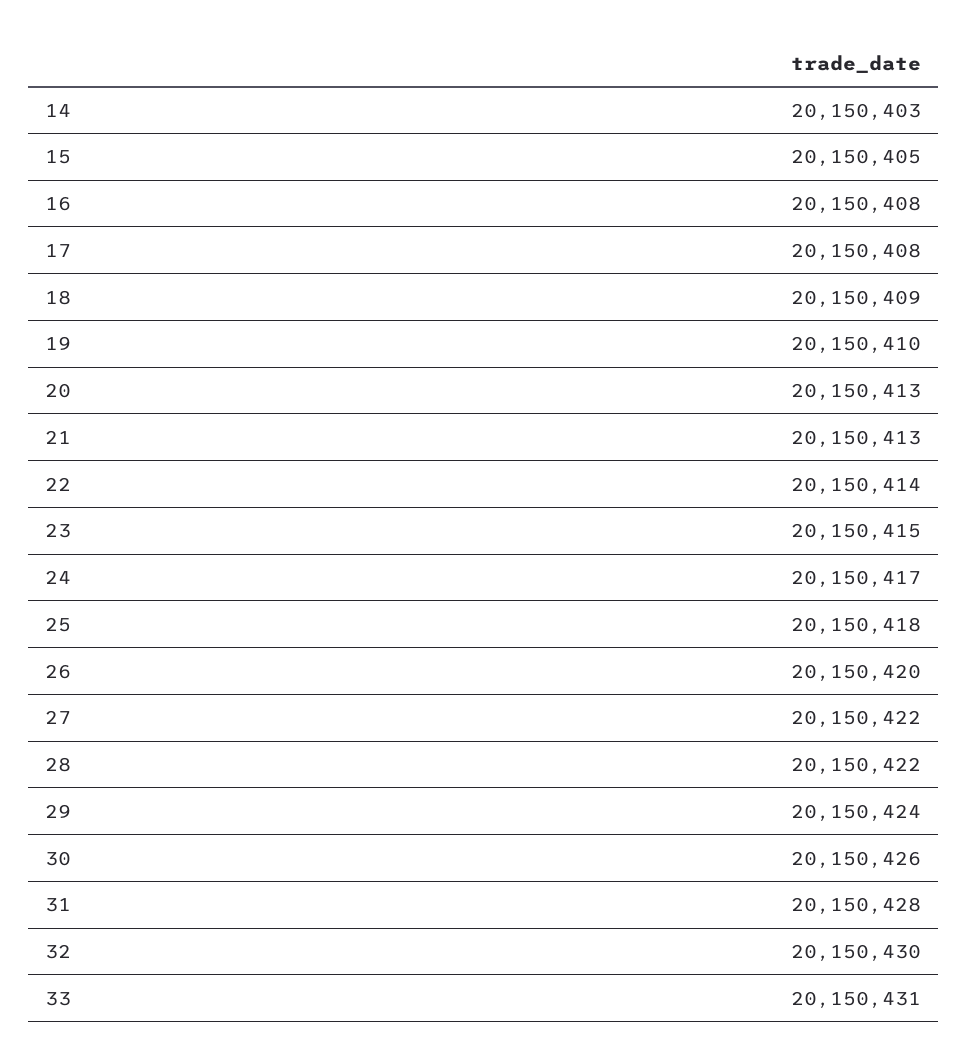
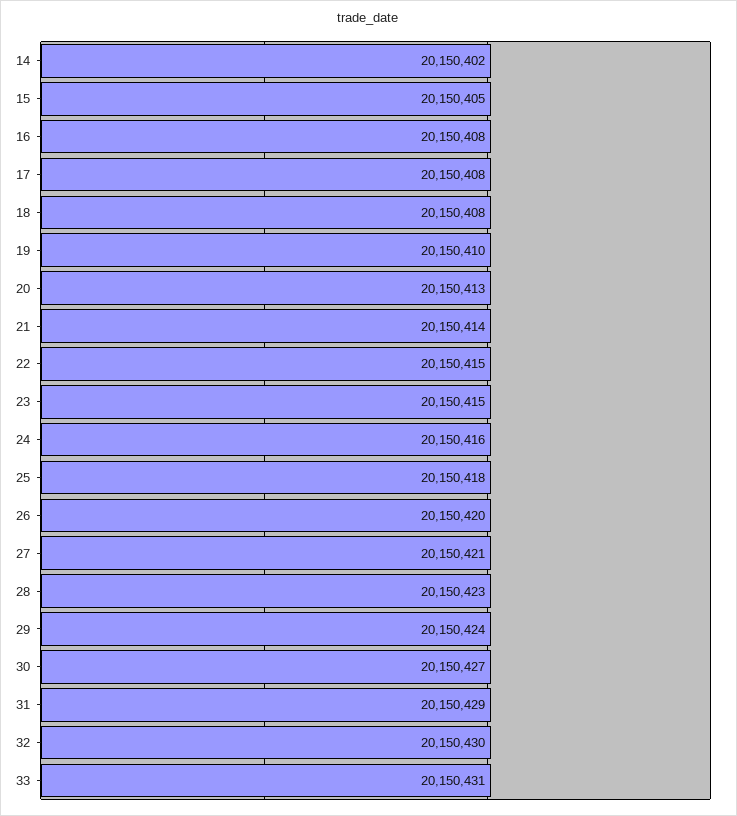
  {
-   "14": 20150403,
+   "14": 20150402,
    "15": 20150405,
    "16": 20150408,
    "17": 20150408,
-   "18": 20150409,
+   "18": 20150408,
    "19": 20150410,
    "20": 20150413,
-   "21": 20150413,
+   "21": 20150414,
-   "22": 20150414,
+   "22": 20150415,
    "23": 20150415,
-   "24": 20150417,
+   "24": 20150416,
    "25": 20150418,
    "26": 20150420,
-   "27": 20150422,
+   "27": 20150421,
-   "28": 20150422,
+   "28": 20150423,
    "29": 20150424,
-   "30": 20150426,
+   "30": 20150427,
-   "31": 20150428,
+   "31": 20150429,
    "32": 20150430,
    "33": 20150431
  }

